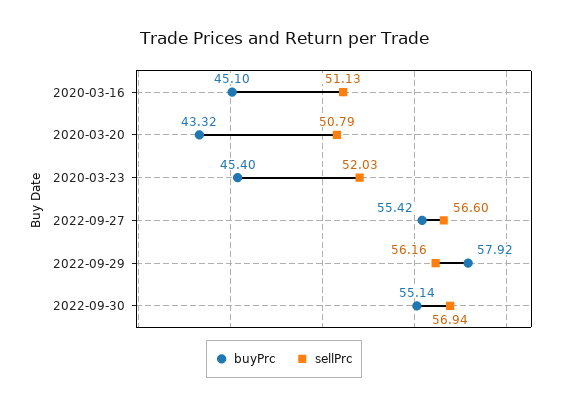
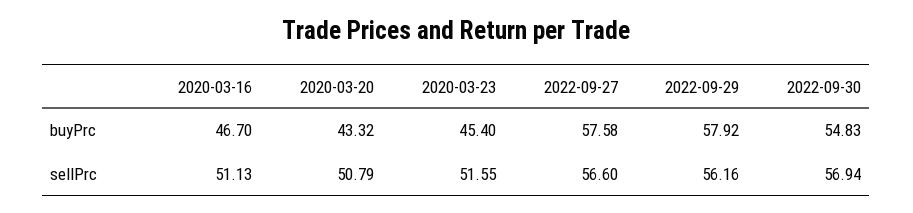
  {
    "buyPrc": {
-     "2020-03-16": 45.1,
+     "2020-03-16": 46.7,
      "2020-03-20": 43.32,
      "2020-03-23": 45.4,
-     "2022-09-27": 55.42,
+     "2022-09-27": 57.58,
      "2022-09-29": 57.92,
-     "2022-09-30": 55.14
+     "2022-09-30": 54.83
    },
    "sellPrc": {
      "2020-03-16": 51.13,
      "2020-03-20": 50.79,
-     "2020-03-23": 52.03,
+     "2020-03-23": 51.55,
      "2022-09-27": 56.6,
      "2022-09-29": 56.16,
      "2022-09-30": 56.94
    }
  }

